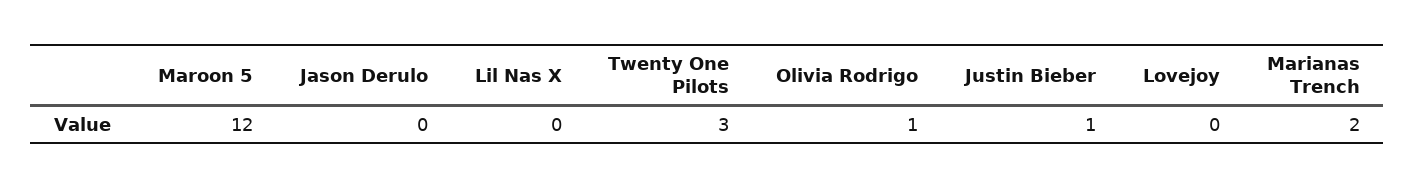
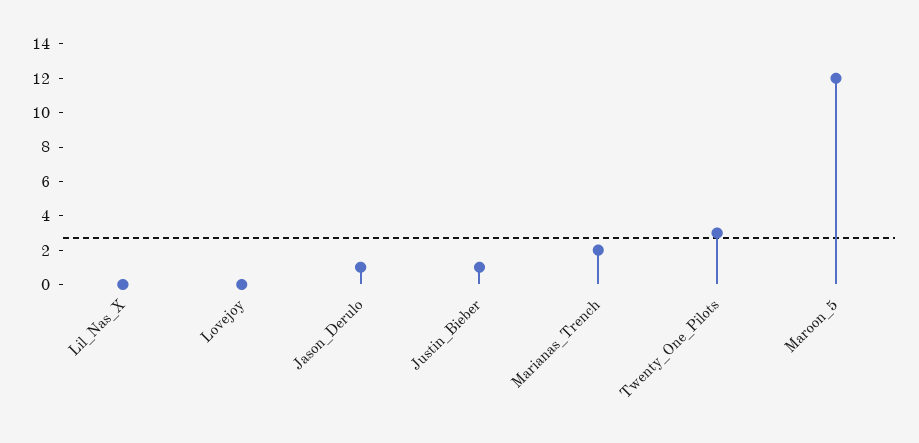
  {
    "Maroon 5": 12,
-   "Jason Derulo": 0,
+   "Jason Derulo": 1,
    "Lil Nas X": 0,
    "Twenty One Pilots": 3,
-   "Olivia Rodrigo": 1,
    "Justin Bieber": 1,
    "Lovejoy": 0,
    "Marianas Trench": 2
  }

